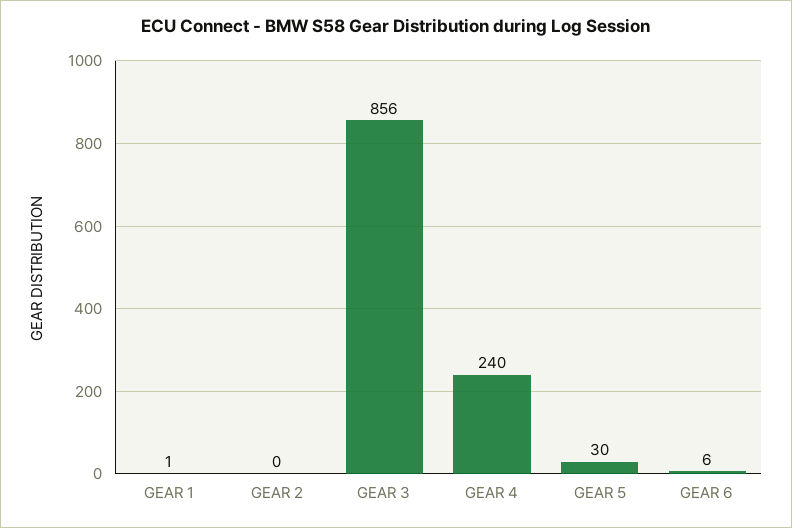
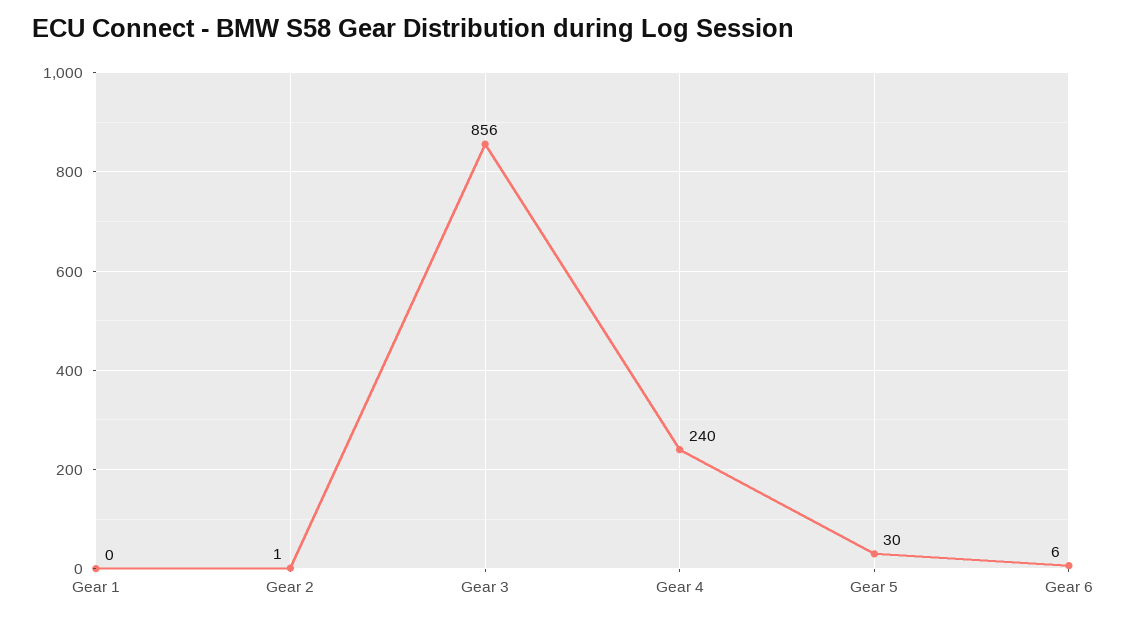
  {
-   "GEAR 1": 1,
+   "GEAR 1": 0,
-   "GEAR 2": 0,
+   "GEAR 2": 1,
    "GEAR 3": 856,
    "GEAR 4": 240,
    "GEAR 5": 30,
    "GEAR 6": 6
  }

